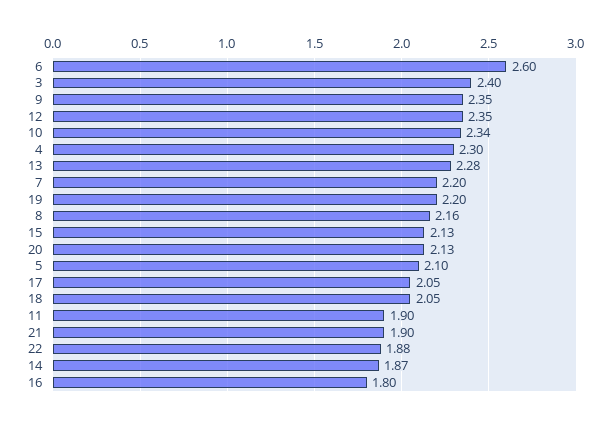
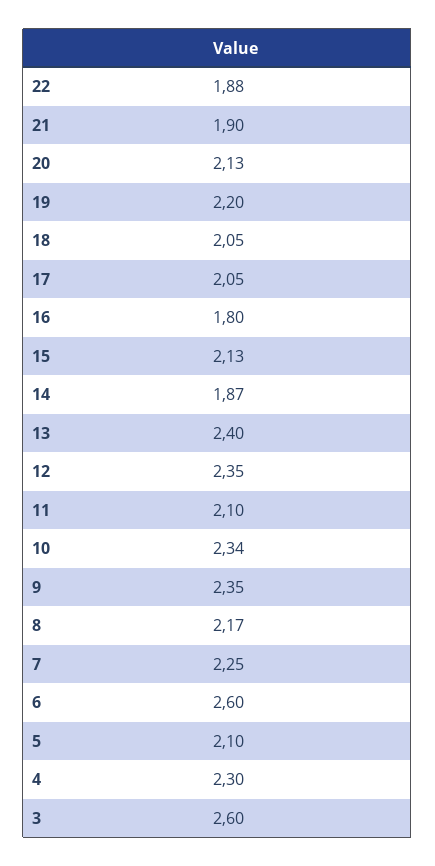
  {
    "6": 2.6,
-   "3": 2.4,
+   "3": 2.6,
    "9": 2.35,
    "12": 2.35,
    "10": 2.34,
    "4": 2.3,
-   "13": 2.28,
+   "13": 2.4,
-   "7": 2.2,
+   "7": 2.25,
    "19": 2.2,
-   "8": 2.16,
+   "8": 2.17,
    "15": 2.13,
    "20": 2.13,
    "5": 2.1,
    "17": 2.05,
    "18": 2.05,
-   "11": 1.9,
+   "11": 2.1,
    "21": 1.9,
    "22": 1.88,
    "14": 1.87,
    "16": 1.8
  }

